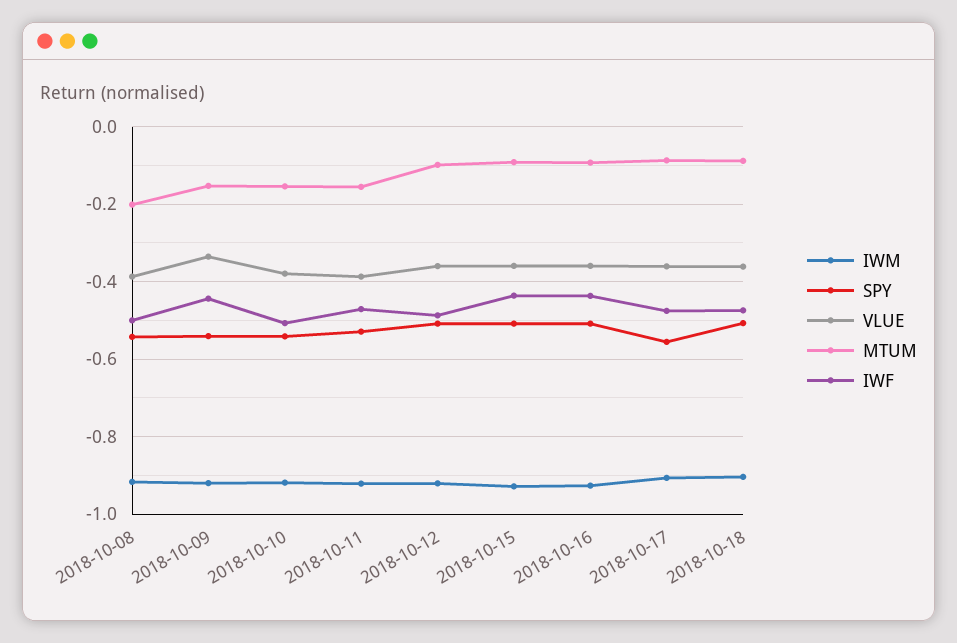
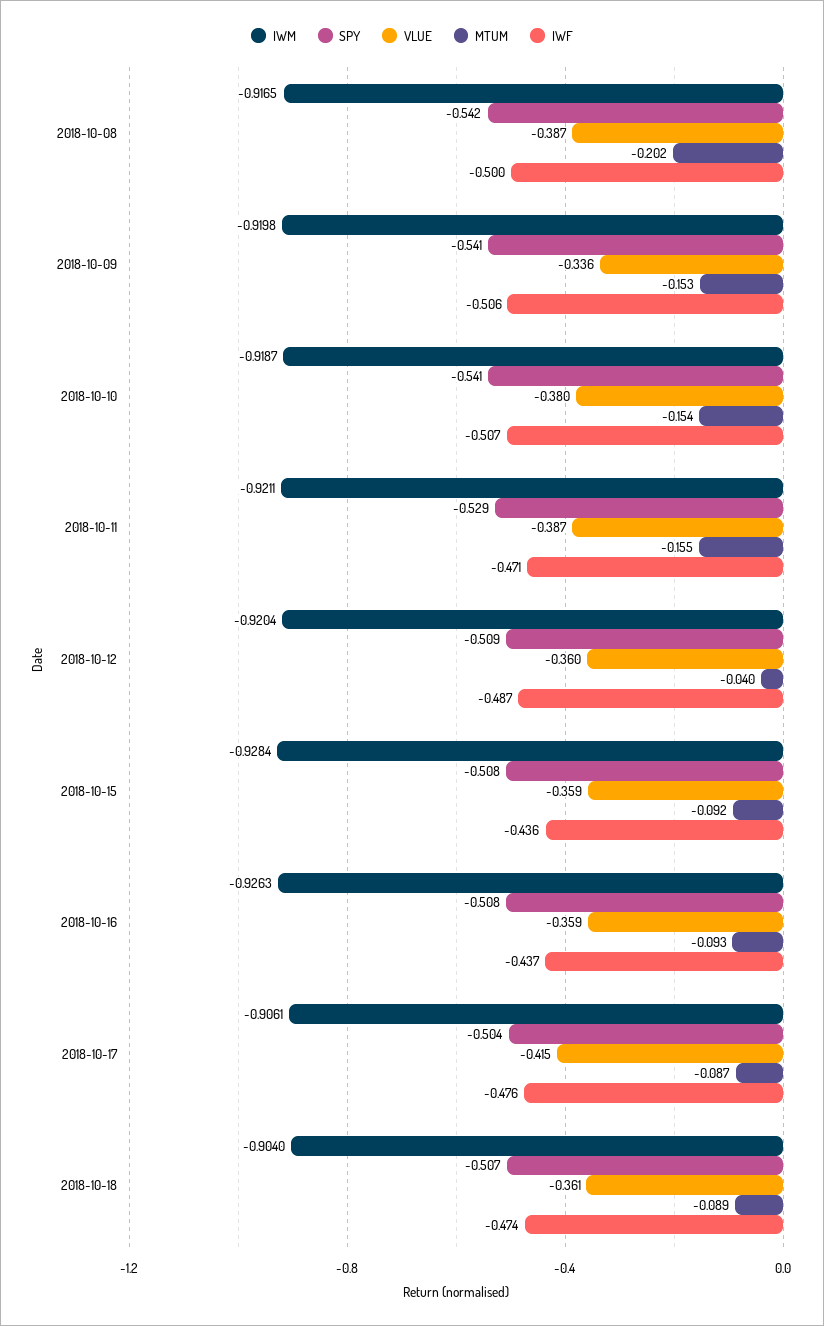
  {
    "IWM": {
      "2018-10-08": -0.9165,
      "2018-10-09": -0.9198,
      "2018-10-10": -0.9187,
      "2018-10-11": -0.9211,
      "2018-10-12": -0.9204,
      "2018-10-15": -0.9284,
      "2018-10-16": -0.9263,
      "2018-10-17": -0.9061,
      "2018-10-18": -0.904
    },
    "SPY": {
      "2018-10-08": -0.542,
      "2018-10-09": -0.541,
      "2018-10-10": -0.541,
      "2018-10-11": -0.529,
      "2018-10-12": -0.509,
      "2018-10-15": -0.508,
      "2018-10-16": -0.508,
-     "2018-10-17": -0.56,
+     "2018-10-17": -0.504,
      "2018-10-18": -0.507
    },
    "VLUE": {
      "2018-10-08": -0.387,
      "2018-10-09": -0.336,
      "2018-10-10": -0.38,
      "2018-10-11": -0.387,
      "2018-10-12": -0.36,
      "2018-10-15": -0.359,
      "2018-10-16": -0.359,
-     "2018-10-17": -0.36,
+     "2018-10-17": -0.415,
      "2018-10-18": -0.361
    },
    "MTUM": {
      "2018-10-08": -0.202,
      "2018-10-09": -0.153,
      "2018-10-10": -0.154,
      "2018-10-11": -0.155,
-     "2018-10-12": -0.1,
+     "2018-10-12": -0.04,
      "2018-10-15": -0.092,
      "2018-10-16": -0.093,
      "2018-10-17": -0.087,
      "2018-10-18": -0.089
    },
    "IWF": {
      "2018-10-08": -0.5,
-     "2018-10-09": -0.44,
+     "2018-10-09": -0.506,
      "2018-10-10": -0.507,
      "2018-10-11": -0.471,
      "2018-10-12": -0.487,
      "2018-10-15": -0.436,
      "2018-10-16": -0.437,
      "2018-10-17": -0.476,
      "2018-10-18": -0.474
    }
  }

